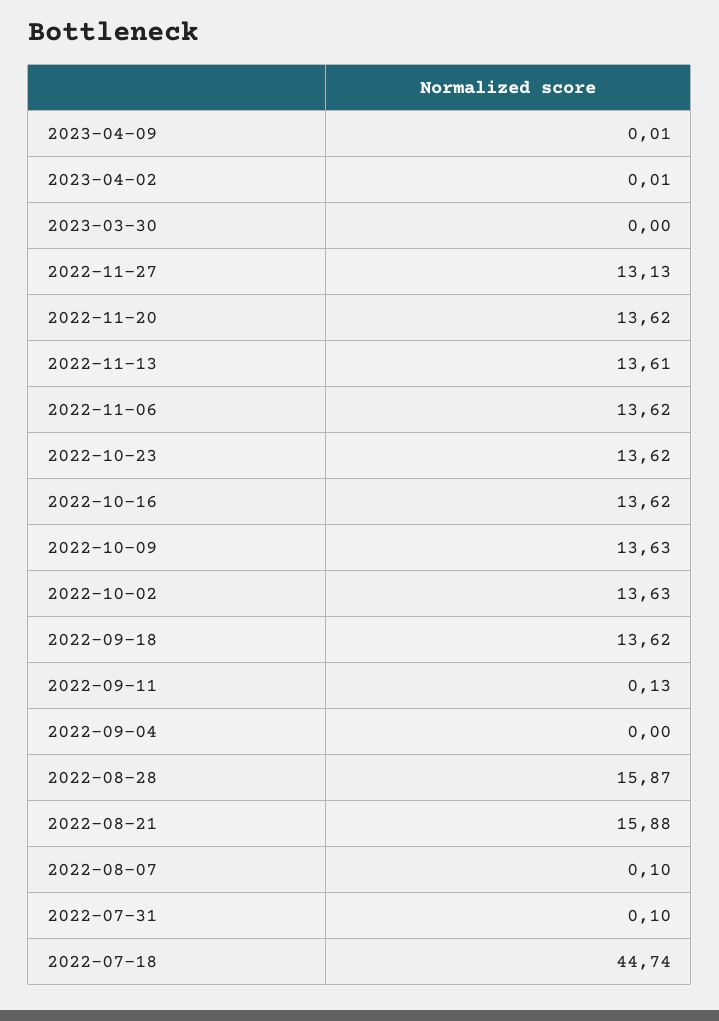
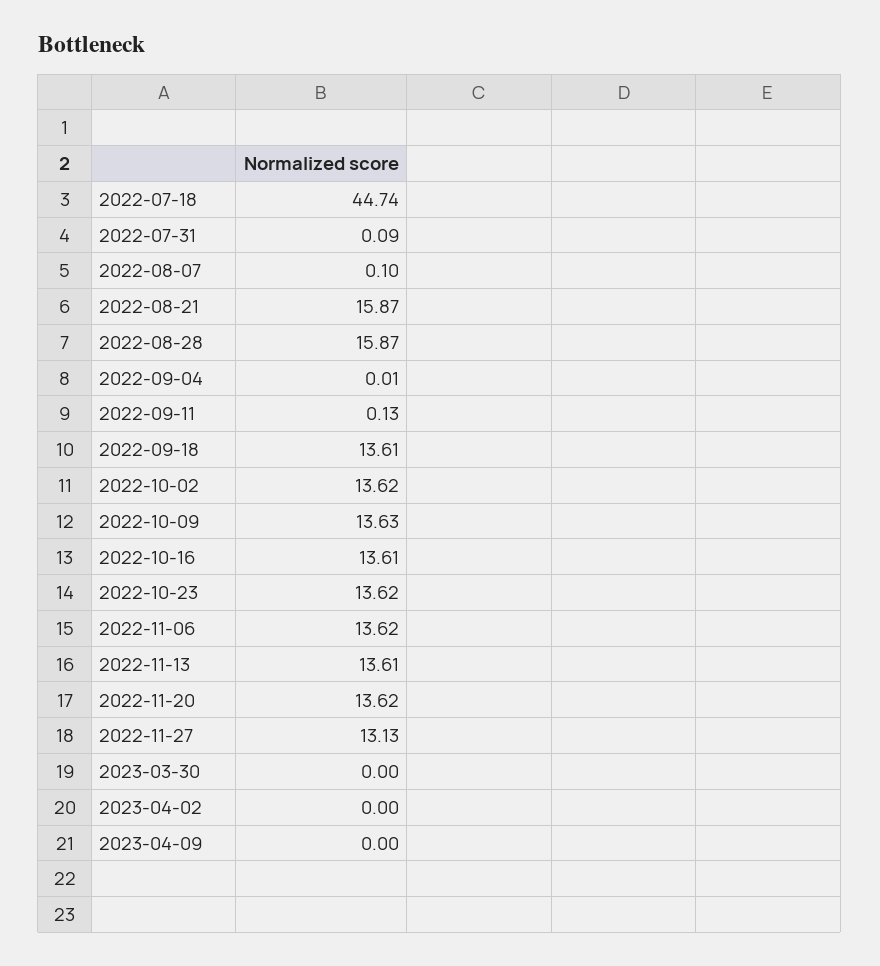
  {
-   "2023-04-09": 0.01,
+   "2023-04-09": 0,
-   "2023-04-02": 0.01,
+   "2023-04-02": 0,
    "2023-03-30": 0,
    "2022-11-27": 13.13,
    "2022-11-20": 13.62,
    "2022-11-13": 13.61,
    "2022-11-06": 13.62,
    "2022-10-23": 13.62,
-   "2022-10-16": 13.62,
+   "2022-10-16": 13.61,
    "2022-10-09": 13.63,
-   "2022-10-02": 13.63,
+   "2022-10-02": 13.62,
-   "2022-09-18": 13.62,
+   "2022-09-18": 13.61,
    "2022-09-11": 0.13,
-   "2022-09-04": 0,
+   "2022-09-04": 0.01,
    "2022-08-28": 15.87,
-   "2022-08-21": 15.88,
+   "2022-08-21": 15.87,
    "2022-08-07": 0.1,
-   "2022-07-31": 0.1,
+   "2022-07-31": 0.09,
    "2022-07-18": 44.74
  }

